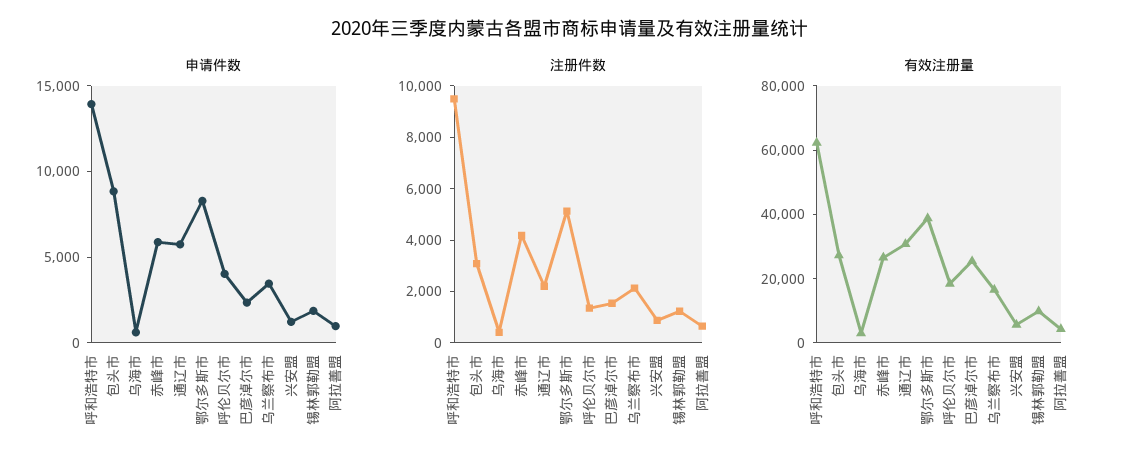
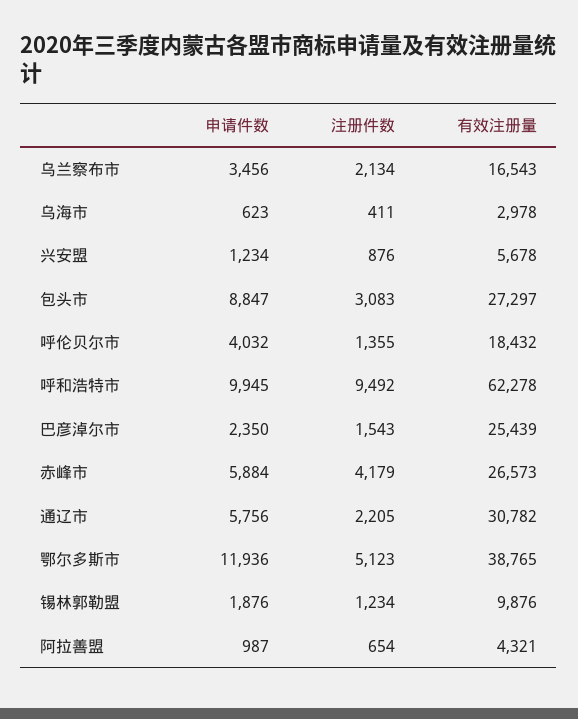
  {
    "申请件数": {
-     "呼和浩特市": 14000,
+     "呼和浩特市": 9945,
      "包头市": 8847,
      "乌海市": 623,
      "赤峰市": 5884,
      "通辽市": 5756,
-     "鄂尔多斯市": 8000,
+     "鄂尔多斯市": 11936,
      "呼伦贝尔市": 4032,
      "巴彦淖尔市": 2350,
      "乌兰察布市": 3456,
      "兴安盟": 1234,
      "锡林郭勒盟": 1876,
      "阿拉善盟": 987
    },
    "注册件数": {
      "呼和浩特市": 9492,
      "包头市": 3083,
      "乌海市": 411,
      "赤峰市": 4179,
      "通辽市": 2205,
      "鄂尔多斯市": 5123,
      "呼伦贝尔市": 1355,
      "巴彦淖尔市": 1543,
      "乌兰察布市": 2134,
      "兴安盟": 876,
      "锡林郭勒盟": 1234,
      "阿拉善盟": 654
    },
    "有效注册量": {
      "呼和浩特市": 62278,
      "包头市": 27297,
      "乌海市": 2978,
      "赤峰市": 26573,
      "通辽市": 30782,
      "鄂尔多斯市": 38765,
      "呼伦贝尔市": 18432,
      "巴彦淖尔市": 25439,
      "乌兰察布市": 16543,
      "兴安盟": 5678,
      "锡林郭勒盟": 9876,
      "阿拉善盟": 4321
    }
  }

